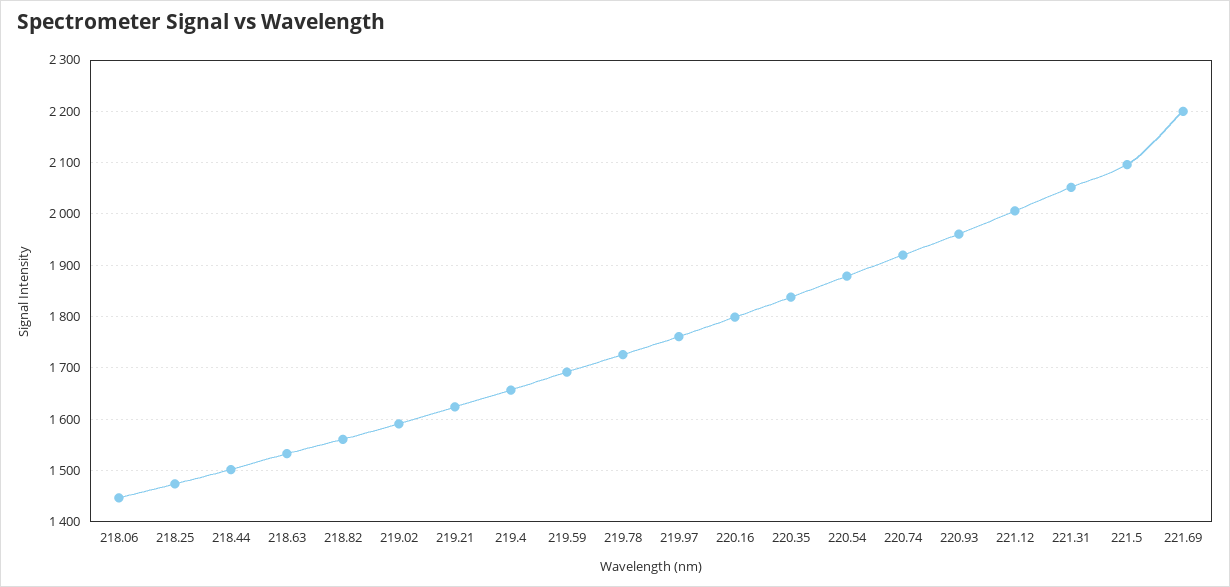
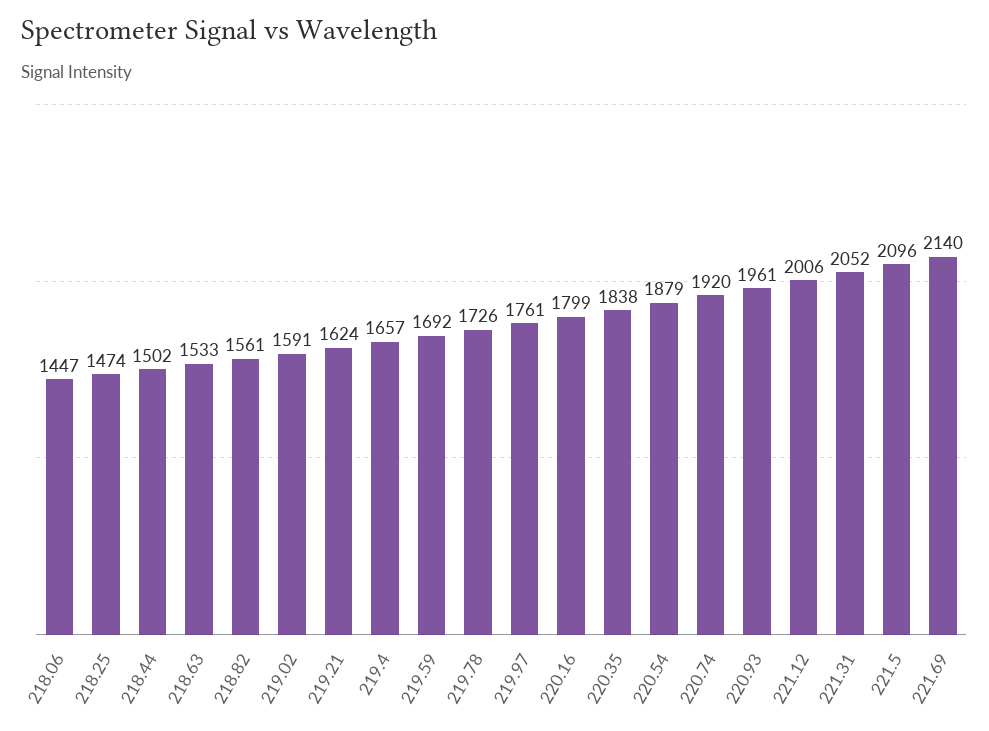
  {
    "218.06": 1447,
    "218.25": 1474,
    "218.44": 1502,
    "218.63": 1533,
    "218.82": 1561,
    "219.02": 1591,
    "219.21": 1624,
    "219.4": 1657,
    "219.59": 1692,
    "219.78": 1726,
    "219.97": 1761,
    "220.16": 1799,
    "220.35": 1838,
    "220.54": 1879,
    "220.74": 1920,
    "220.93": 1961,
    "221.12": 2006,
    "221.31": 2052,
    "221.5": 2096,
-   "221.69": 2200
+   "221.69": 2140
  }

